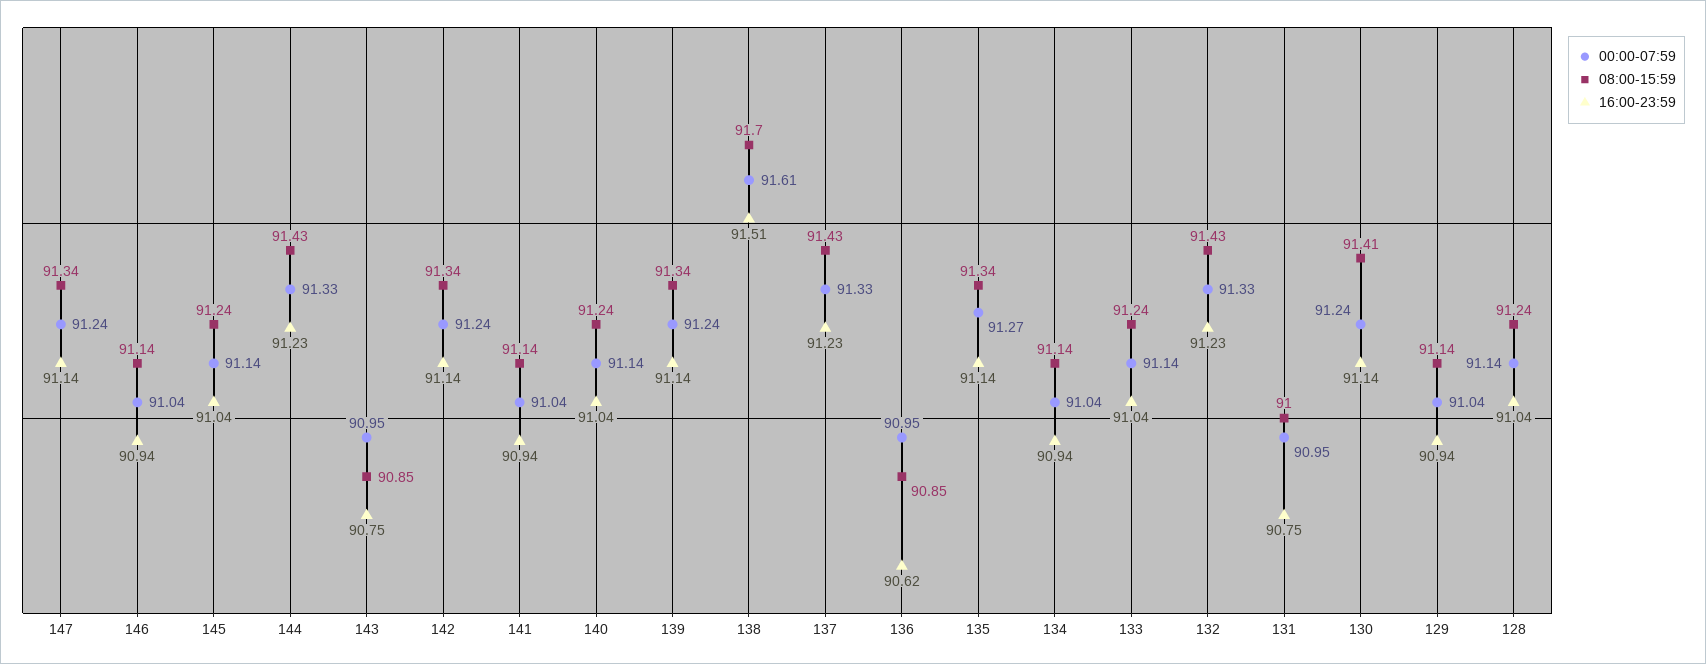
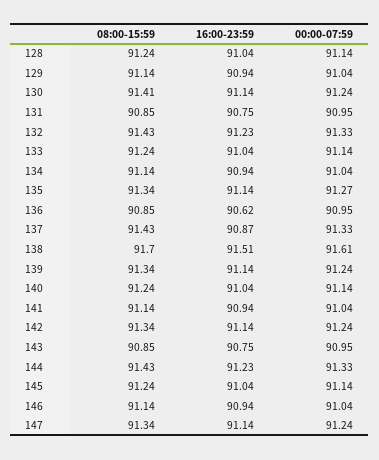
  {
    "00:00-07:59": {
      "147": 91.24,
      "146": 91.04,
      "145": 91.14,
      "144": 91.33,
      "143": 90.95,
      "142": 91.24,
      "141": 91.04,
      "140": 91.14,
      "139": 91.24,
      "138": 91.61,
      "137": 91.33,
      "136": 90.95,
      "135": 91.27,
      "134": 91.04,
      "133": 91.14,
      "132": 91.33,
      "131": 90.95,
      "130": 91.24,
      "129": 91.04,
      "128": 91.14
    },
    "08:00-15:59": {
      "147": 91.34,
      "146": 91.14,
      "145": 91.24,
      "144": 91.43,
      "143": 90.85,
      "142": 91.34,
      "141": 91.14,
      "140": 91.24,
      "139": 91.34,
      "138": 91.7,
      "137": 91.43,
      "136": 90.85,
      "135": 91.34,
      "134": 91.14,
      "133": 91.24,
      "132": 91.43,
-     "131": 91,
+     "131": 90.85,
      "130": 91.41,
      "129": 91.14,
      "128": 91.24
    },
    "16:00-23:59": {
      "147": 91.14,
      "146": 90.94,
      "145": 91.04,
      "144": 91.23,
      "143": 90.75,
      "142": 91.14,
      "141": 90.94,
      "140": 91.04,
      "139": 91.14,
      "138": 91.51,
-     "137": 91.23,
+     "137": 90.87,
      "136": 90.62,
      "135": 91.14,
      "134": 90.94,
      "133": 91.04,
      "132": 91.23,
      "131": 90.75,
      "130": 91.14,
      "129": 90.94,
      "128": 91.04
    }
  }

